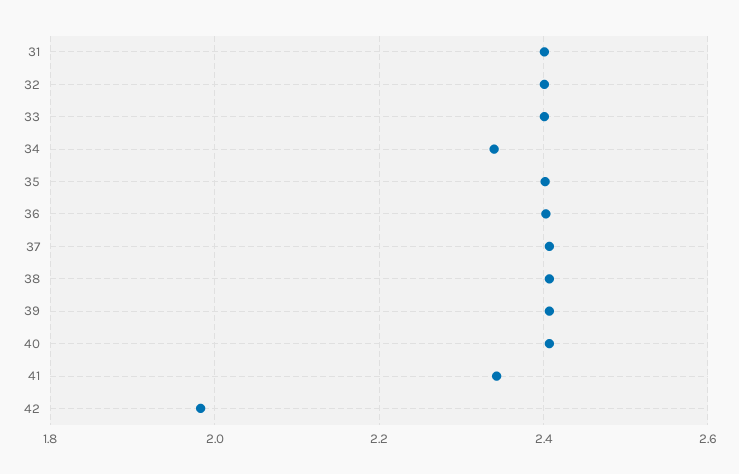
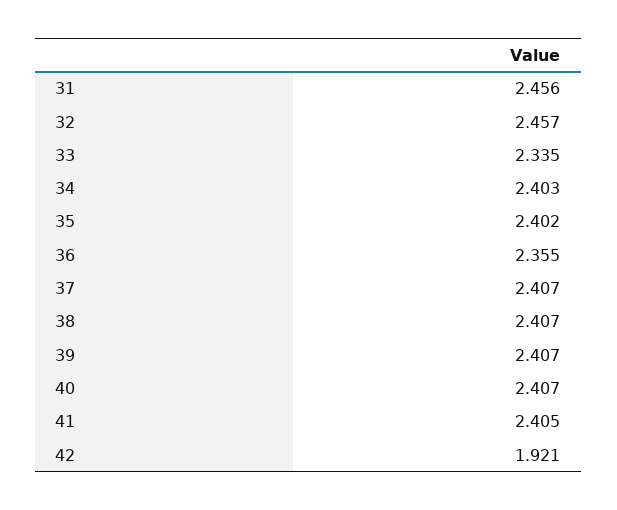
  {
-   "31": 2.4,
+   "31": 2.456,
-   "32": 2.4,
+   "32": 2.457,
-   "33": 2.4,
+   "33": 2.335,
-   "34": 2.34,
+   "34": 2.403,
    "35": 2.402,
-   "36": 2.4,
+   "36": 2.355,
    "37": 2.407,
    "38": 2.407,
    "39": 2.407,
    "40": 2.407,
-   "41": 2.34,
+   "41": 2.405,
-   "42": 1.98
+   "42": 1.921
  }

